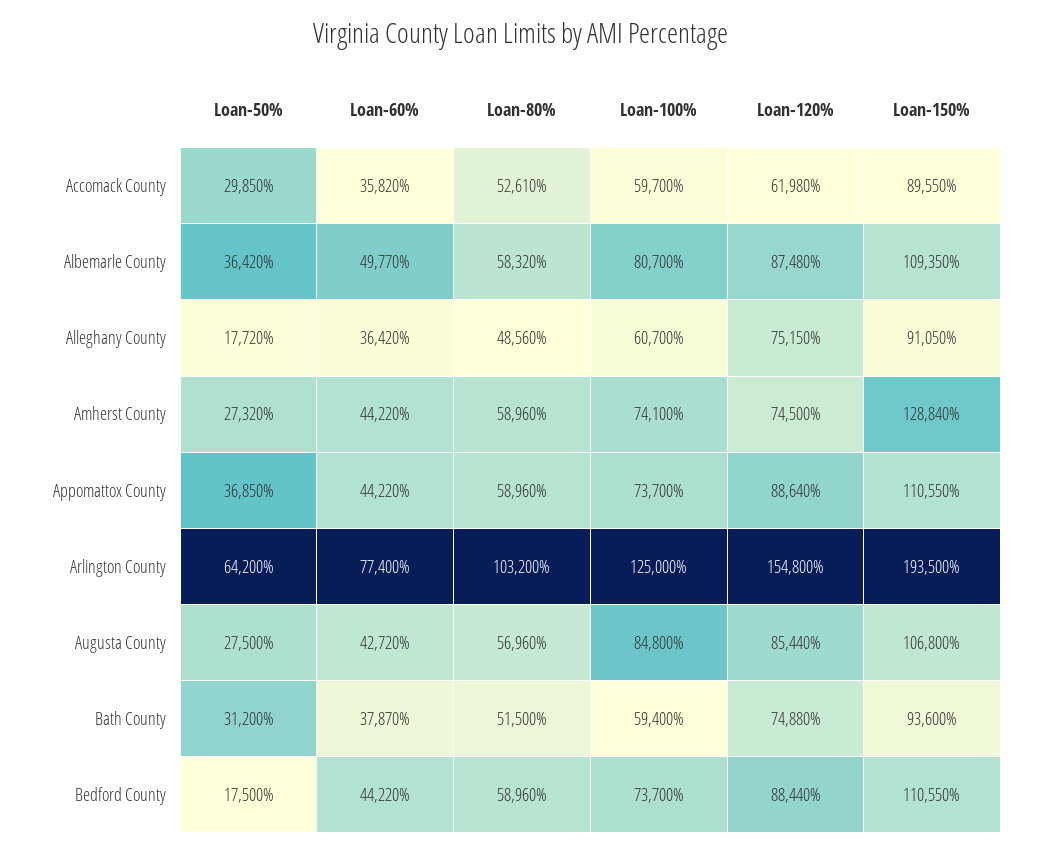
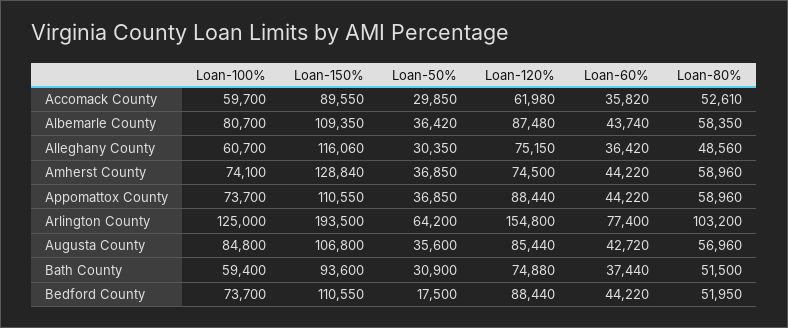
  {
    "Loan-50%": {
      "Accomack County": 29850,
      "Albemarle County": 36420,
-     "Alleghany County": 17720,
+     "Alleghany County": 30350,
-     "Amherst County": 27320,
+     "Amherst County": 36850,
      "Appomattox County": 36850,
      "Arlington County": 64200,
-     "Augusta County": 27500,
+     "Augusta County": 35600,
-     "Bath County": 31200,
+     "Bath County": 30900,
      "Bedford County": 17500
    },
    "Loan-60%": {
      "Accomack County": 35820,
-     "Albemarle County": 49770,
+     "Albemarle County": 43740,
      "Alleghany County": 36420,
      "Amherst County": 44220,
      "Appomattox County": 44220,
      "Arlington County": 77400,
      "Augusta County": 42720,
-     "Bath County": 37870,
+     "Bath County": 37440,
      "Bedford County": 44220
    },
    "Loan-80%": {
      "Accomack County": 52610,
-     "Albemarle County": 58320,
+     "Albemarle County": 58350,
      "Alleghany County": 48560,
      "Amherst County": 58960,
      "Appomattox County": 58960,
      "Arlington County": 103200,
      "Augusta County": 56960,
      "Bath County": 51500,
-     "Bedford County": 58960
+     "Bedford County": 51950
    },
    "Loan-100%": {
      "Accomack County": 59700,
      "Albemarle County": 80700,
      "Alleghany County": 60700,
      "Amherst County": 74100,
      "Appomattox County": 73700,
      "Arlington County": 125000,
      "Augusta County": 84800,
      "Bath County": 59400,
      "Bedford County": 73700
    },
    "Loan-120%": {
      "Accomack County": 61980,
      "Albemarle County": 87480,
      "Alleghany County": 75150,
      "Amherst County": 74500,
-     "Appomattox County": 88640,
+     "Appomattox County": 88440,
      "Arlington County": 154800,
      "Augusta County": 85440,
      "Bath County": 74880,
      "Bedford County": 88440
    },
    "Loan-150%": {
      "Accomack County": 89550,
      "Albemarle County": 109350,
-     "Alleghany County": 91050,
+     "Alleghany County": 116060,
      "Amherst County": 128840,
      "Appomattox County": 110550,
      "Arlington County": 193500,
      "Augusta County": 106800,
      "Bath County": 93600,
      "Bedford County": 110550
    }
  }

